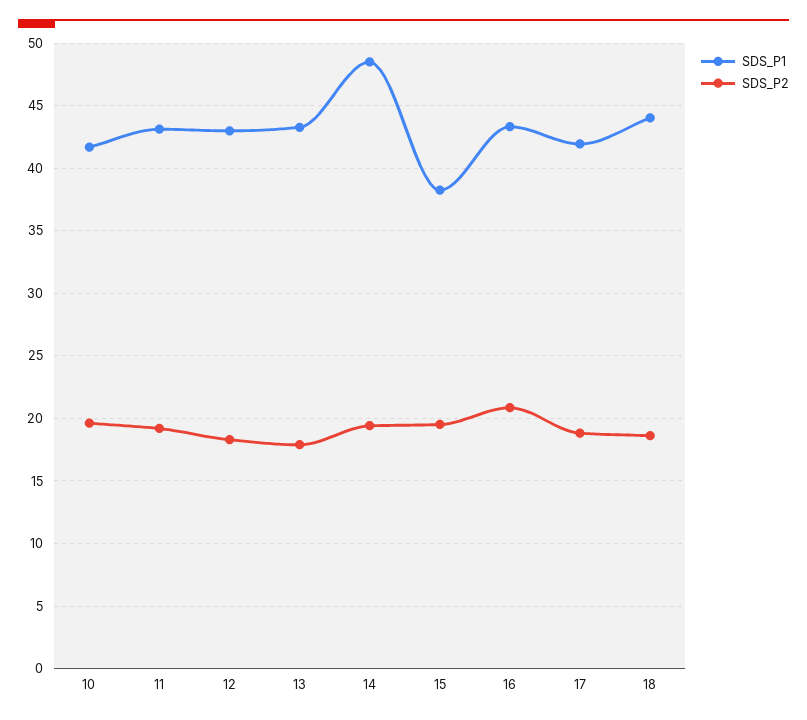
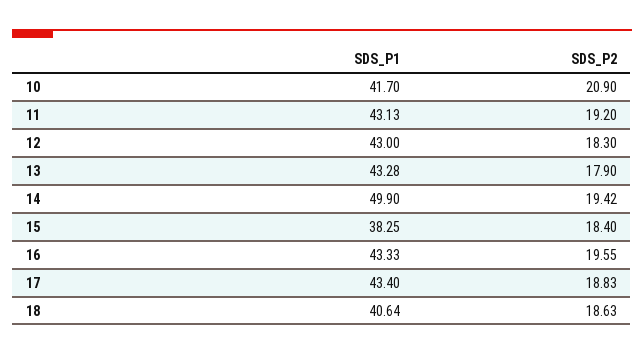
  {
    "SDS_P1": {
      "10": 41.7,
      "11": 43.13,
      "12": 43,
      "13": 43.28,
-     "14": 48.5,
+     "14": 49.9,
      "15": 38.25,
      "16": 43.33,
-     "17": 42,
+     "17": 43.4,
-     "18": 44
+     "18": 40.64
    },
    "SDS_P2": {
-     "10": 19.5,
+     "10": 20.9,
      "11": 19.2,
      "12": 18.3,
      "13": 17.9,
      "14": 19.42,
-     "15": 19.5,
+     "15": 18.4,
-     "16": 21,
+     "16": 19.55,
      "17": 18.83,
      "18": 18.63
    }
  }

